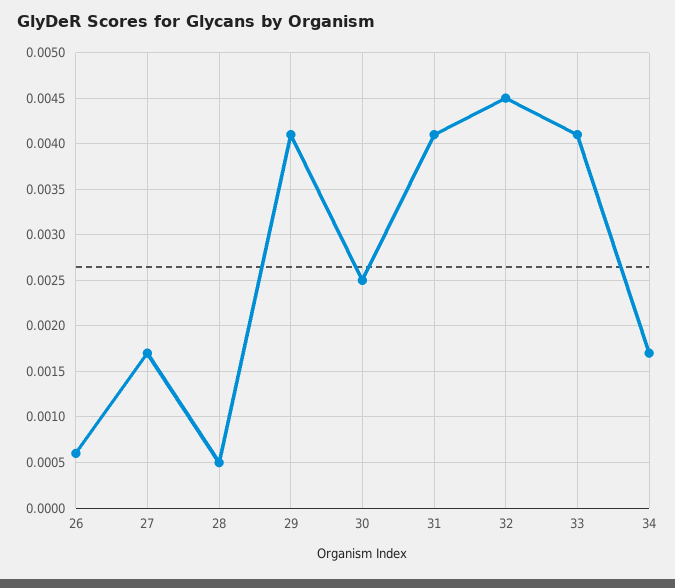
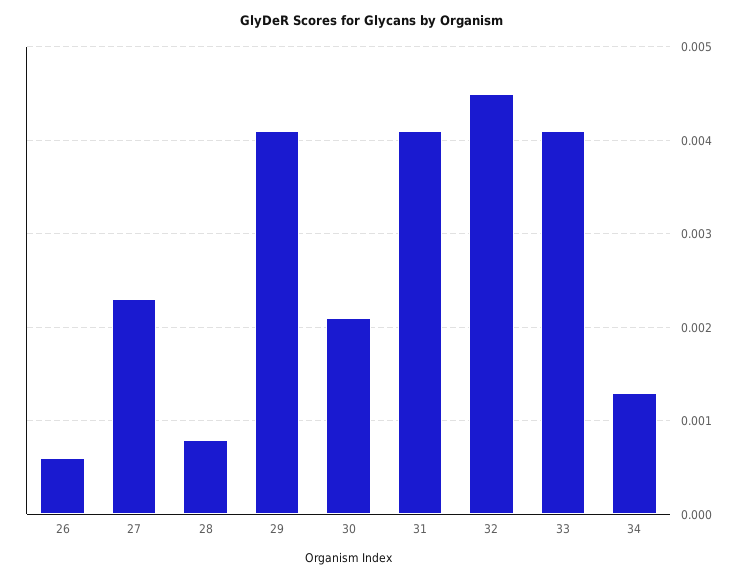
  {
    "26": 0.0006,
-   "27": 0.0017,
+   "27": 0.0023,
-   "28": 0.0005,
+   "28": 0.0008,
    "29": 0.0041,
-   "30": 0.0025,
+   "30": 0.0021,
    "31": 0.0041,
    "32": 0.0045,
    "33": 0.0041,
-   "34": 0.0017
+   "34": 0.0013
  }

